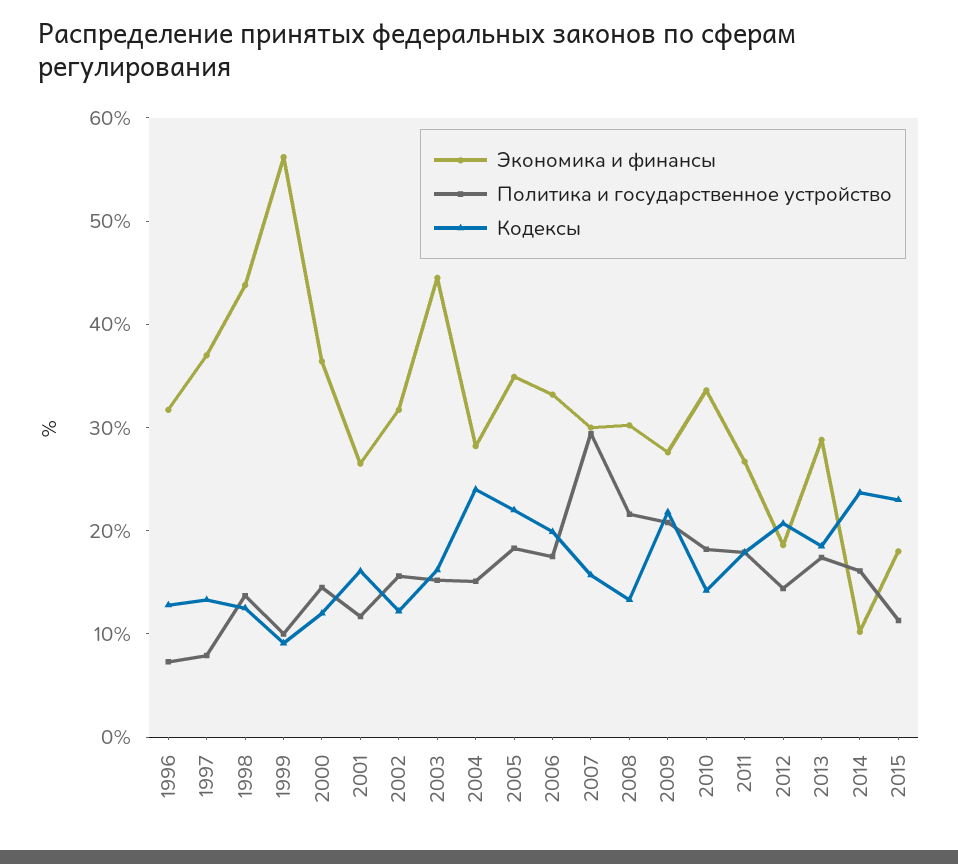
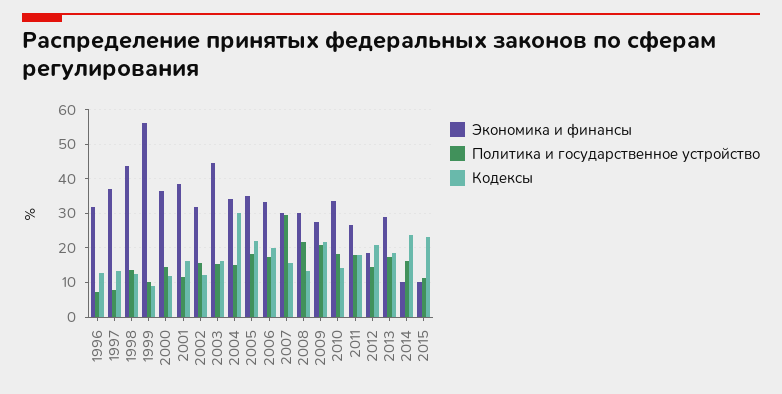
  {
    "Экономика и финансы": {
      "1996": 32,
      "1997": 38,
      "1998": 44,
      "1999": 56,
      "2000": 36,
-     "2001": 26,
+     "2001": 38,
      "2002": 32,
      "2003": 44,
-     "2004": 28,
+     "2004": 34,
      "2005": 34,
      "2006": 34,
      "2007": 30,
      "2008": 30,
      "2009": 28,
      "2010": 34,
      "2011": 26,
      "2012": 18,
      "2013": 28,
      "2014": 10,
-     "2015": 18
+     "2015": 10
    },
    "Политика и государственное устройство": {
      "1996": 8,
      "1997": 8,
      "1998": 14,
      "1999": 10,
      "2000": 14,
      "2001": 12,
      "2002": 16,
      "2003": 16,
      "2004": 16,
      "2005": 18,
      "2006": 18,
      "2007": 30,
      "2008": 22,
      "2009": 20,
      "2010": 18,
      "2011": 18,
      "2012": 14,
      "2013": 18,
      "2014": 16,
      "2015": 12
    },
    "Кодексы": {
      "1996": 12,
      "1997": 14,
      "1998": 12,
      "1999": 10,
      "2000": 12,
      "2001": 16,
      "2002": 12,
      "2003": 16,
-     "2004": 24,
+     "2004": 30,
      "2005": 22,
      "2006": 20,
      "2007": 16,
      "2008": 14,
      "2009": 22,
      "2010": 14,
      "2011": 18,
      "2012": 20,
      "2013": 18,
      "2014": 24,
      "2015": 24
    }
  }

